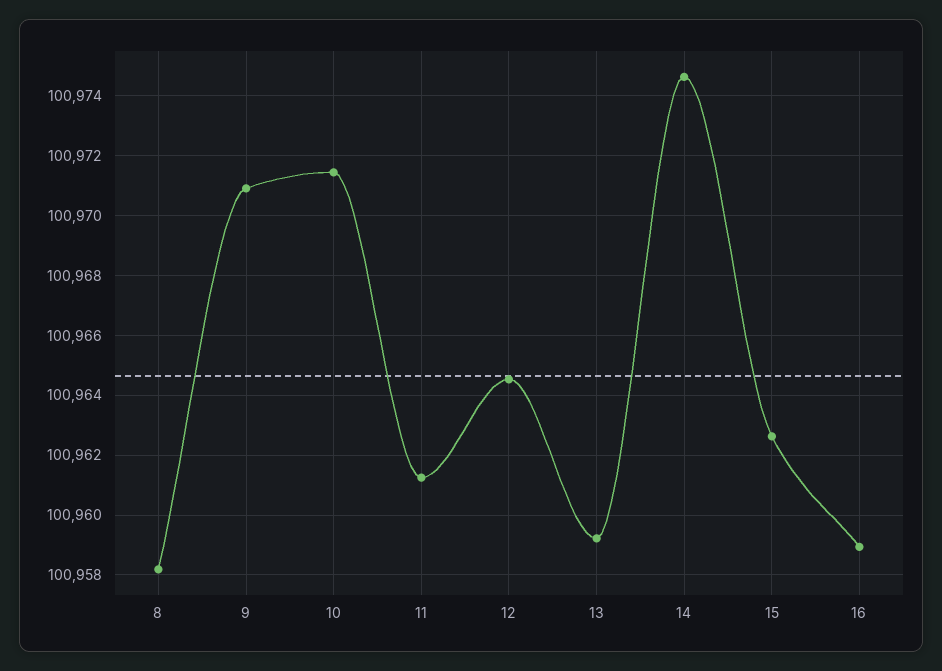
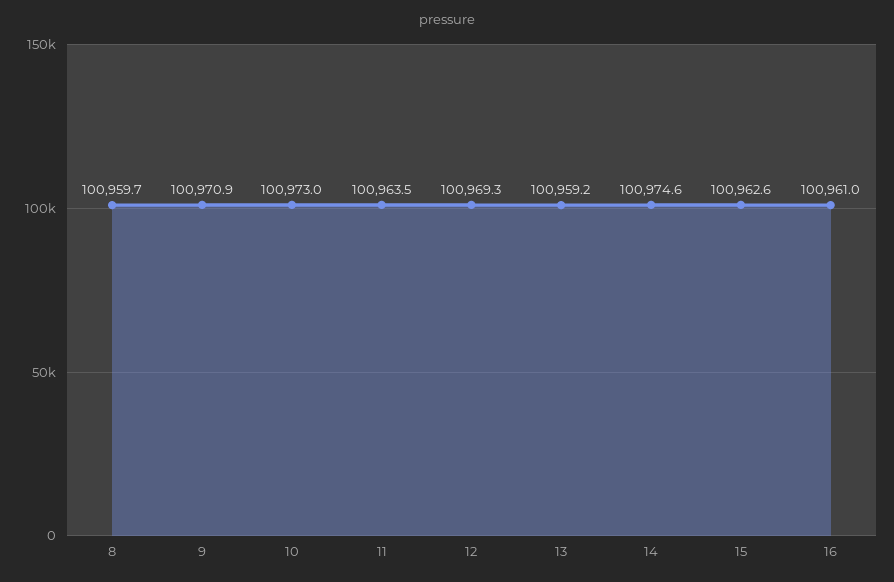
  {
-   "8": 100958.25,
+   "8": 100959.7,
    "9": 100970.9,
-   "10": 100971.5,
+   "10": 100973,
-   "11": 100961.25,
+   "11": 100963.5,
-   "12": 100964.5,
+   "12": 100969.3,
    "13": 100959.2,
    "14": 100974.6,
    "15": 100962.6,
-   "16": 100959
+   "16": 100961
  }

